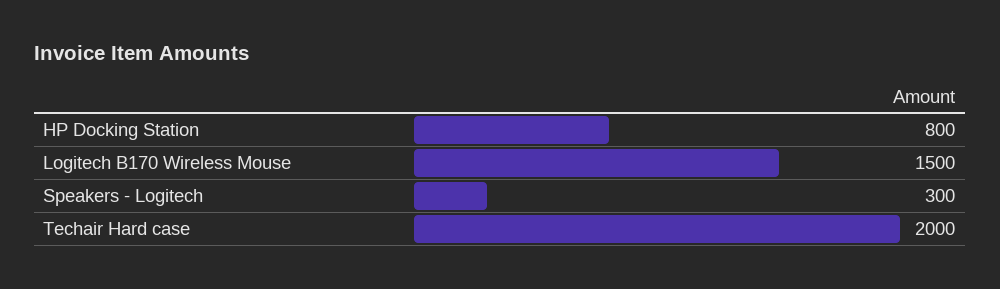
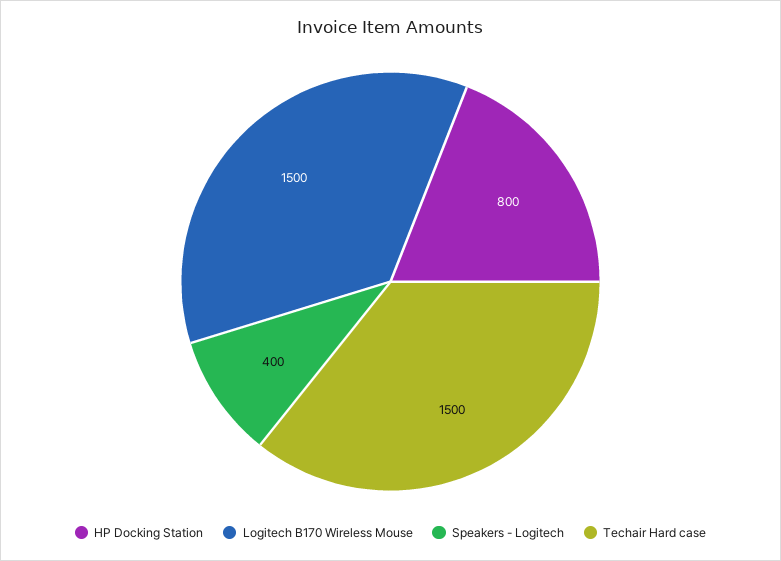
  {
    "HP Docking Station": 800,
    "Logitech B170 Wireless Mouse": 1500,
-   "Speakers - Logitech": 300,
+   "Speakers - Logitech": 400,
-   "Techair Hard case": 2000
+   "Techair Hard case": 1500
  }

